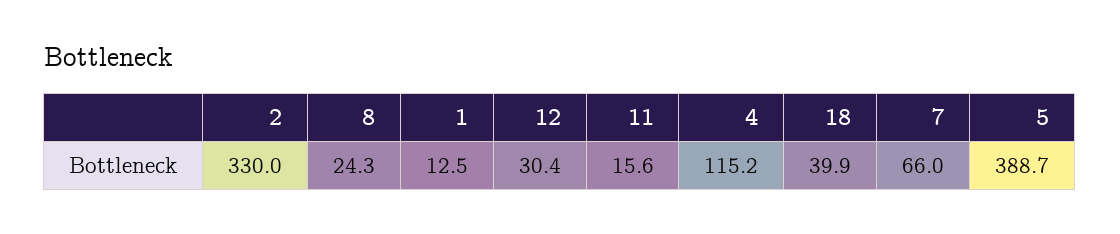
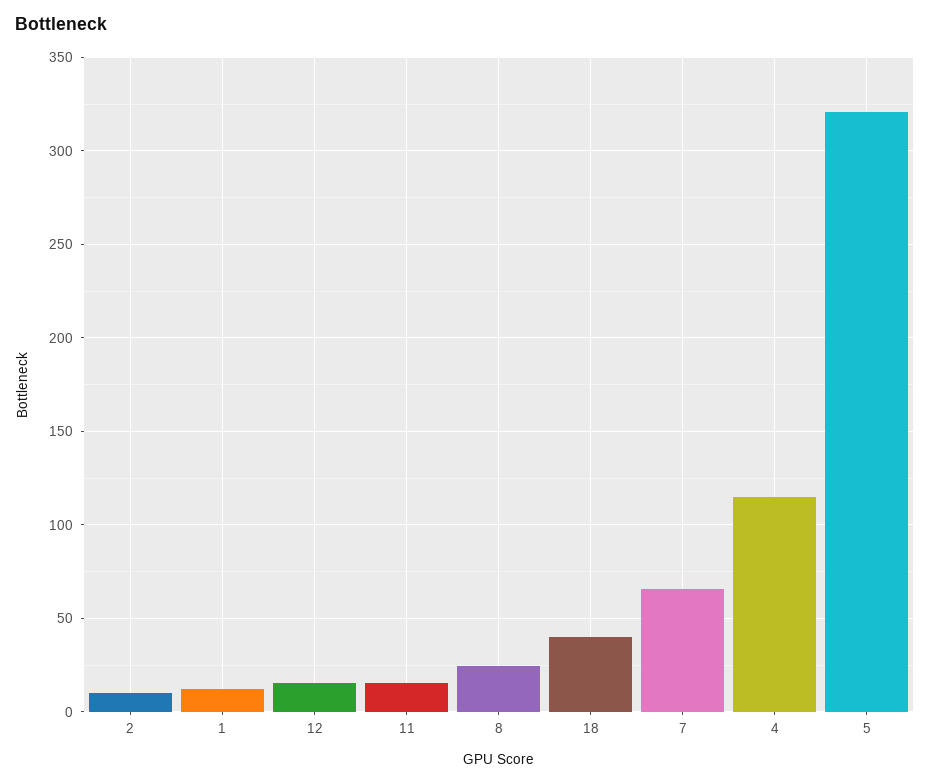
  {
-   "2": 330,
+   "2": 10,
    "8": 24.3,
    "1": 12.5,
-   "12": 30.4,
+   "12": 15,
    "11": 15.6,
    "4": 115.2,
    "18": 39.9,
    "7": 66,
-   "5": 388.7
+   "5": 320
  }

